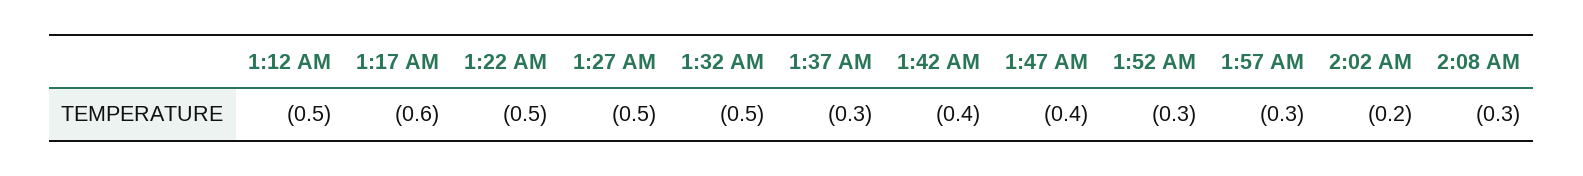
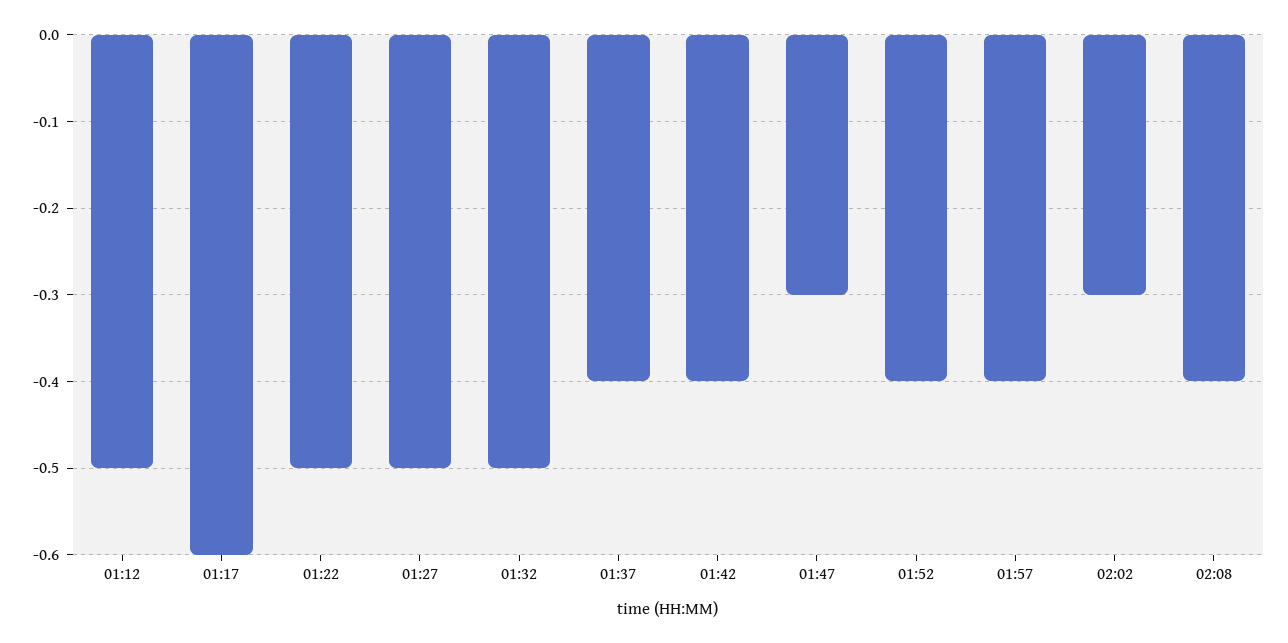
  {
    "1:12 AM": -0.5,
    "1:17 AM": -0.6,
    "1:22 AM": -0.5,
    "1:27 AM": -0.5,
    "1:32 AM": -0.5,
-   "1:37 AM": -0.3,
+   "1:37 AM": -0.4,
    "1:42 AM": -0.4,
-   "1:47 AM": -0.4,
+   "1:47 AM": -0.3,
-   "1:52 AM": -0.3,
+   "1:52 AM": -0.4,
-   "1:57 AM": -0.3,
+   "1:57 AM": -0.4,
-   "2:02 AM": -0.2,
+   "2:02 AM": -0.3,
-   "2:08 AM": -0.3
+   "2:08 AM": -0.4
  }

